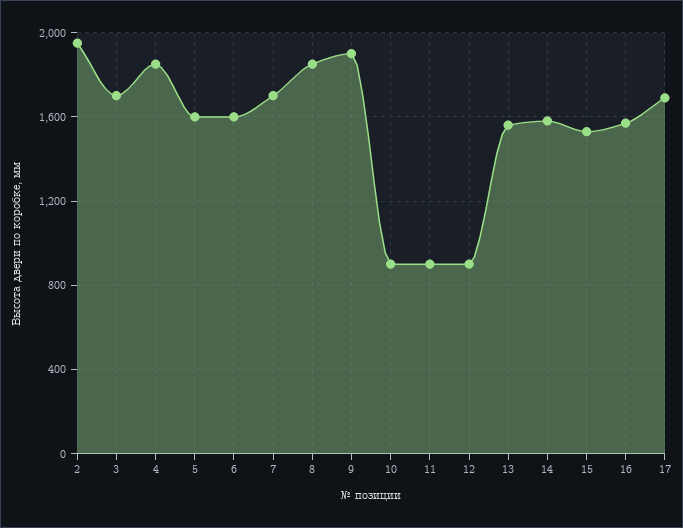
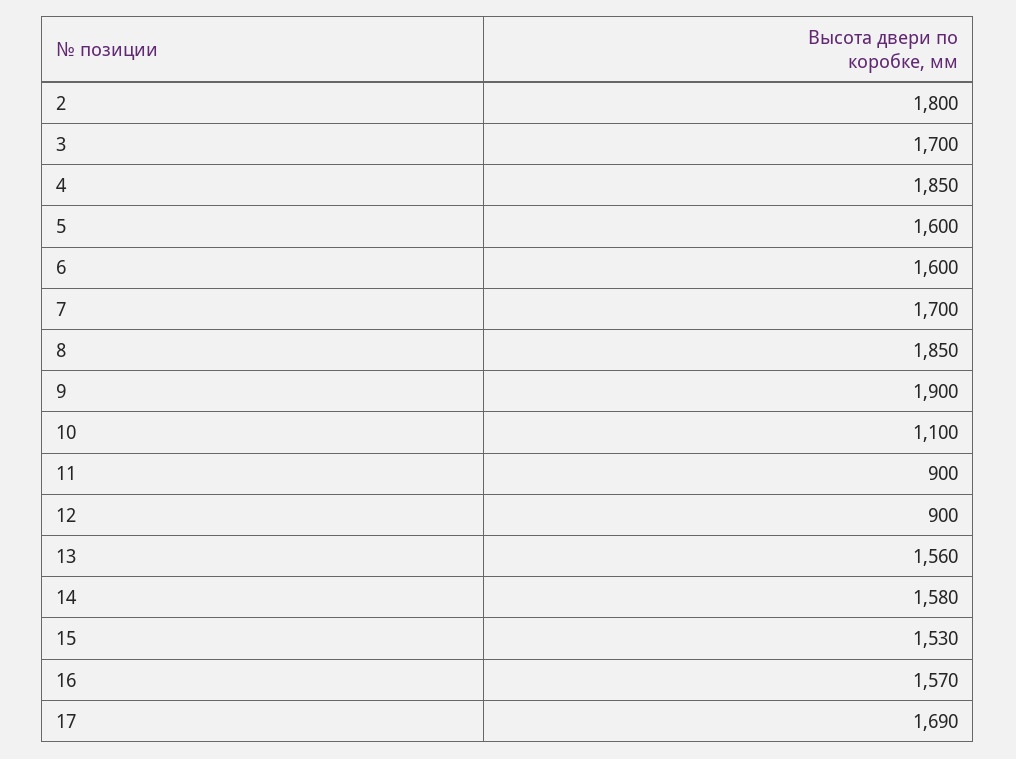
  {
-   "2": 1950,
+   "2": 1800,
    "3": 1700,
    "4": 1850,
    "5": 1600,
    "6": 1600,
    "7": 1700,
    "8": 1850,
    "9": 1900,
-   "10": 900,
+   "10": 1100,
    "11": 900,
    "12": 900,
    "13": 1560,
    "14": 1580,
    "15": 1530,
    "16": 1570,
    "17": 1690
  }

